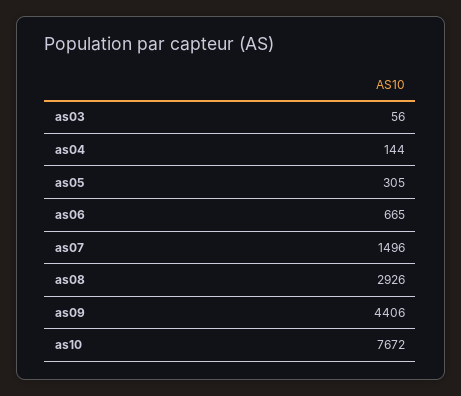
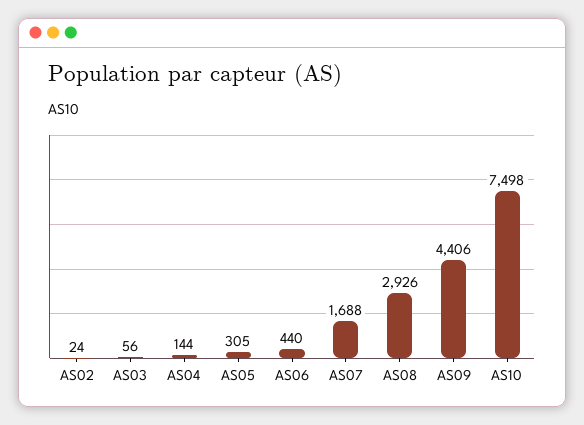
  {
    "as03": 56,
    "as04": 144,
    "as05": 305,
-   "as06": 665,
+   "as06": 440,
-   "as07": 1496,
+   "as07": 1688,
    "as08": 2926,
    "as09": 4406,
-   "as10": 7672
+   "as10": 7498,
+   "AS02": 24
  }

